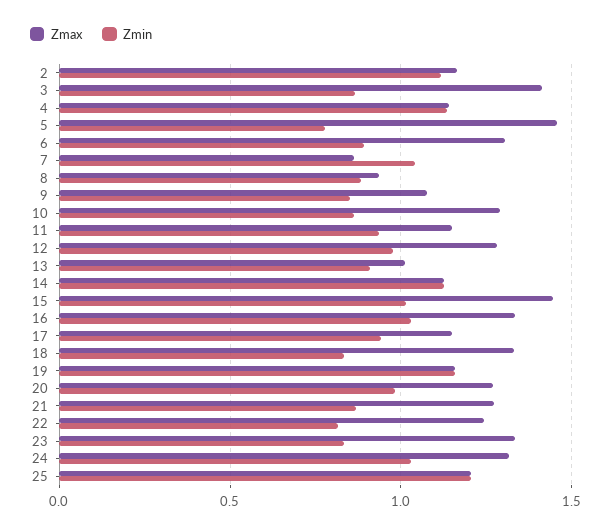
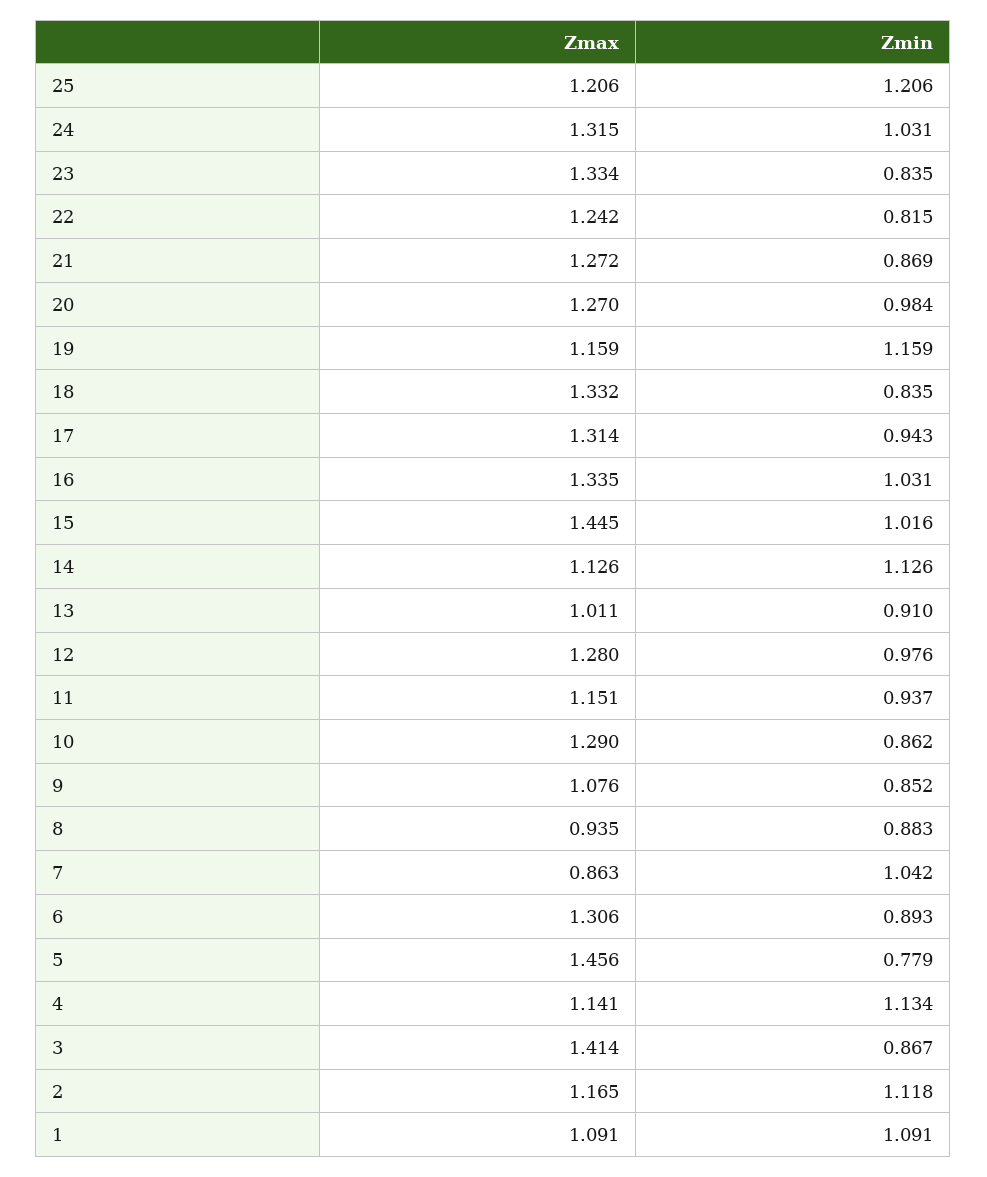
  {
    "Zmax": {
      "2": 1.165,
      "3": 1.414,
      "4": 1.141,
      "5": 1.456,
      "6": 1.306,
      "7": 0.863,
      "8": 0.935,
      "9": 1.076,
      "10": 1.29,
      "11": 1.151,
      "12": 1.28,
      "13": 1.011,
      "14": 1.126,
      "15": 1.445,
      "16": 1.335,
-     "17": 1.15,
+     "17": 1.314,
      "18": 1.332,
      "19": 1.159,
      "20": 1.27,
      "21": 1.272,
      "22": 1.242,
      "23": 1.334,
      "24": 1.315,
-     "25": 1.206
+     "25": 1.206,
+     "1": 1.091
    },
    "Zmin": {
      "2": 1.118,
      "3": 0.867,
      "4": 1.134,
      "5": 0.779,
      "6": 0.893,
      "7": 1.042,
      "8": 0.883,
      "9": 0.852,
      "10": 0.862,
      "11": 0.937,
      "12": 0.976,
      "13": 0.91,
      "14": 1.126,
      "15": 1.016,
      "16": 1.031,
      "17": 0.943,
      "18": 0.835,
      "19": 1.159,
      "20": 0.984,
      "21": 0.869,
      "22": 0.815,
      "23": 0.835,
      "24": 1.031,
-     "25": 1.206
+     "25": 1.206,
+     "1": 1.091
    }
  }

